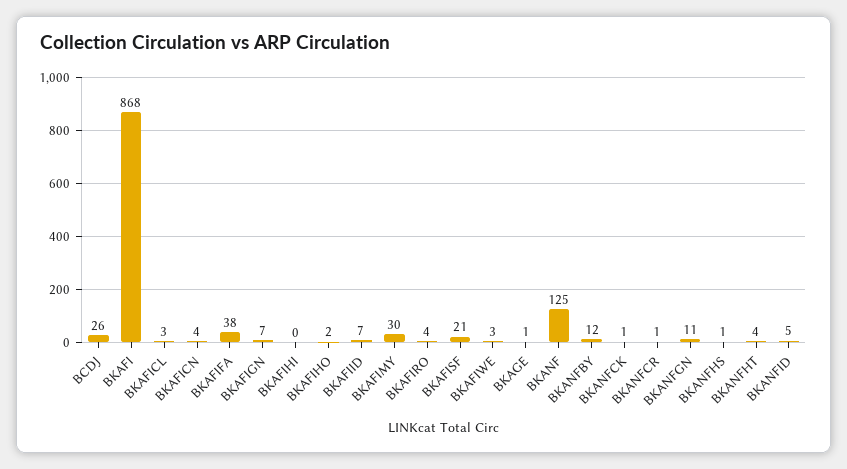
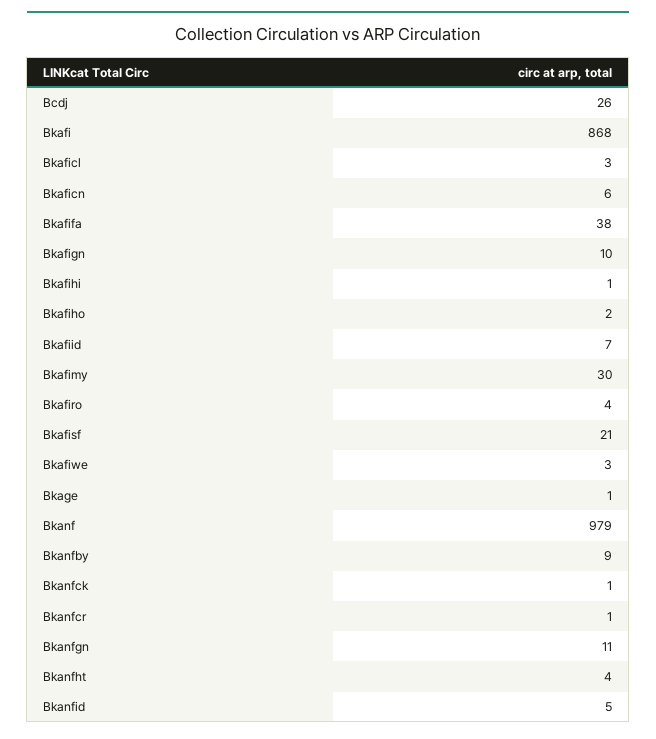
  {
    "BCDJ": 26,
    "BKAFI": 868,
    "BKAFICL": 3,
-   "BKAFICN": 4,
+   "BKAFICN": 6,
    "BKAFIFA": 38,
-   "BKAFIGN": 7,
+   "BKAFIGN": 10,
-   "BKAFIHI": 0,
+   "BKAFIHI": 1,
    "BKAFIHO": 2,
    "BKAFIID": 7,
    "BKAFIMY": 30,
    "BKAFIRO": 4,
    "BKAFISF": 21,
    "BKAFIWE": 3,
    "BKAGE": 1,
-   "BKANF": 125,
+   "BKANF": 979,
-   "BKANFBY": 12,
+   "BKANFBY": 9,
    "BKANFCK": 1,
    "BKANFCR": 1,
    "BKANFGN": 11,
-   "BKANFHS": 1,
    "BKANFHT": 4,
    "BKANFID": 5
  }

